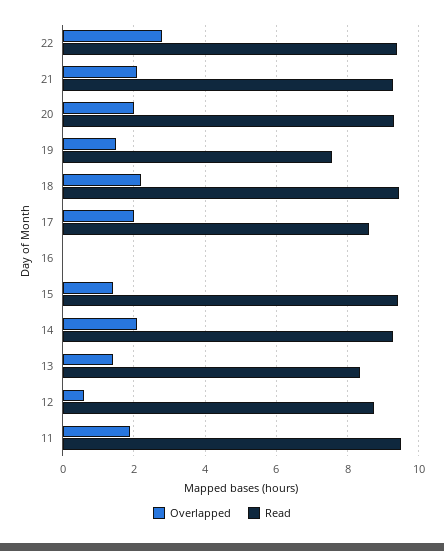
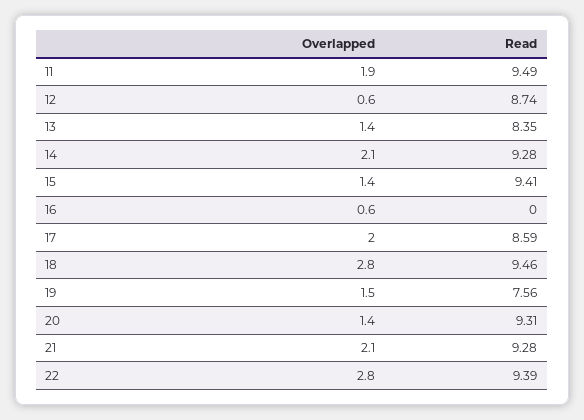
  {
    "Overlapped": {
      "22": 2.8,
      "21": 2.1,
-     "20": 2,
+     "20": 1.4,
      "19": 1.5,
-     "18": 2.2,
+     "18": 2.8,
      "17": 2,
-     "16": 0,
+     "16": 0.6,
      "15": 1.4,
      "14": 2.1,
      "13": 1.4,
      "12": 0.6,
      "11": 1.9
    },
    "Read": {
      "22": 9.39,
      "21": 9.28,
      "20": 9.31,
      "19": 7.56,
      "18": 9.46,
      "17": 8.59,
      "16": 0,
      "15": 9.41,
      "14": 9.28,
      "13": 8.35,
      "12": 8.74,
      "11": 9.49
    }
  }

